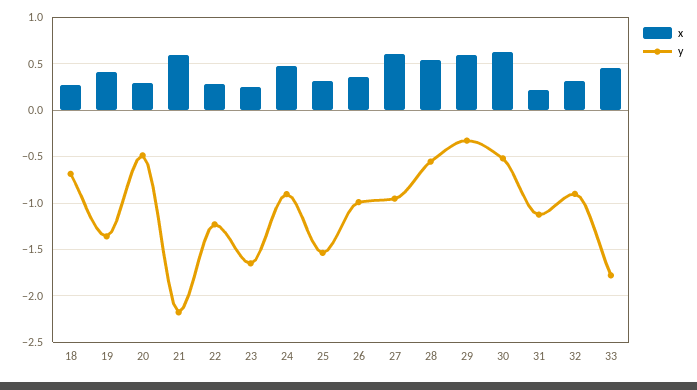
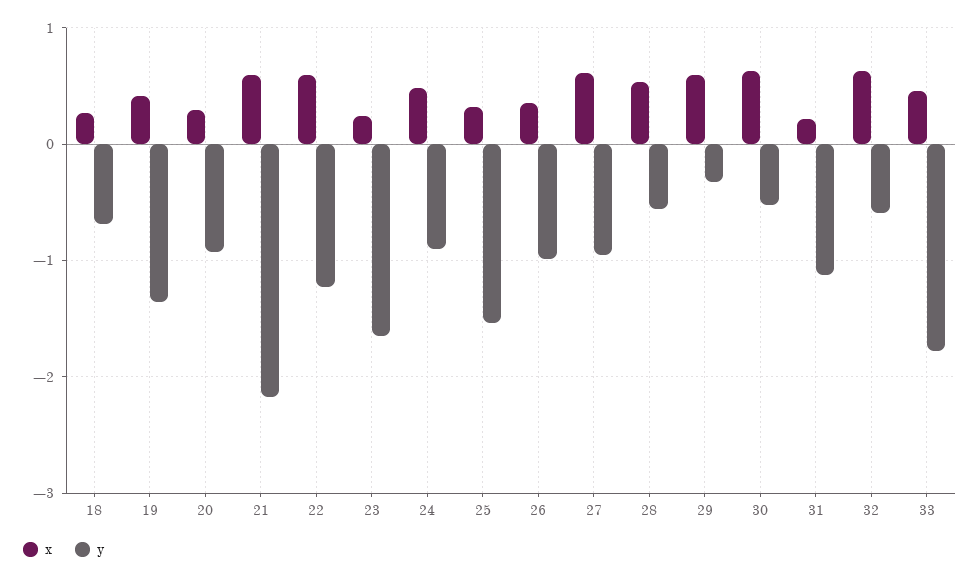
  {
    "x": {
      "18": 0.3,
      "19": 0.4,
      "20": 0.3,
      "21": 0.6,
-     "22": 0.3,
+     "22": 0.6,
      "23": 0.2,
      "24": 0.5,
      "25": 0.3,
      "26": 0.4,
      "27": 0.6,
      "28": 0.5,
      "29": 0.6,
      "30": 0.6,
      "31": 0.2,
-     "32": 0.3,
+     "32": 0.6,
      "33": 0.5
    },
    "y": {
      "18": -0.7,
      "19": -1.4,
-     "20": -0.5,
+     "20": -0.9,
      "21": -2.2,
      "22": -1.2,
      "23": -1.7,
      "24": -0.9,
      "25": -1.5,
      "26": -1,
      "27": -1,
      "28": -0.6,
      "29": -0.3,
      "30": -0.5,
      "31": -1.1,
-     "32": -0.9,
+     "32": -0.6,
      "33": -1.8
    }
  }

